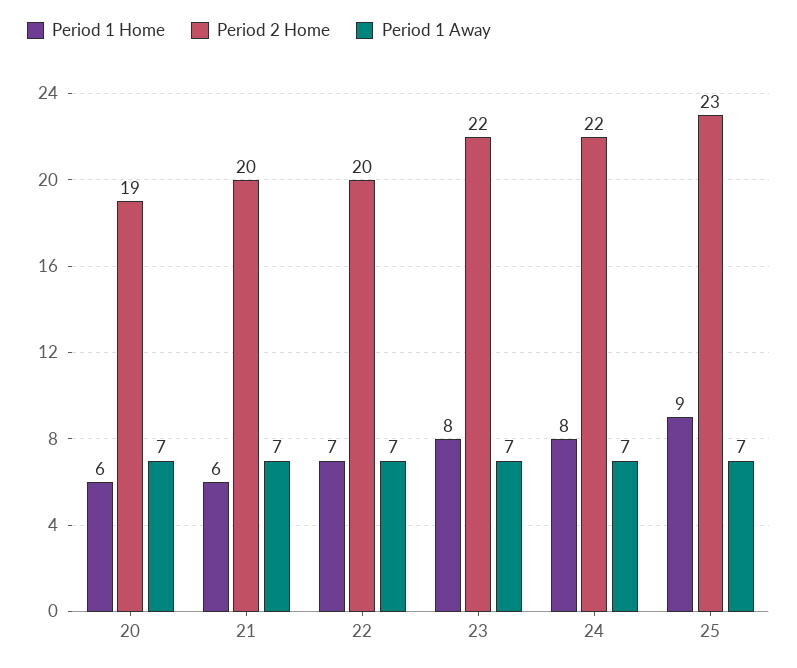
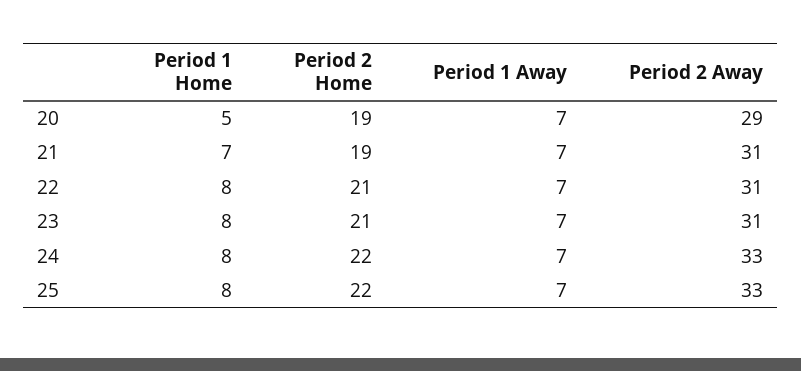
  {
    "Period 1 Home": {
-     "20": 6,
+     "20": 5,
-     "21": 6,
+     "21": 7,
-     "22": 7,
+     "22": 8,
      "23": 8,
      "24": 8,
-     "25": 9
+     "25": 8
    },
    "Period 2 Home": {
      "20": 19,
-     "21": 20,
+     "21": 19,
-     "22": 20,
+     "22": 21,
-     "23": 22,
+     "23": 21,
      "24": 22,
-     "25": 23
+     "25": 22
    },
    "Period 1 Away": {
      "20": 7,
      "21": 7,
      "22": 7,
      "23": 7,
      "24": 7,
      "25": 7
-   }
+   },
+   "Period 2 Away": {
+     "20": 29,
+     "21": 31,
+     "22": 31,
+     "23": 31,
+     "24": 33,
+     "25": 33
+   }
  }

